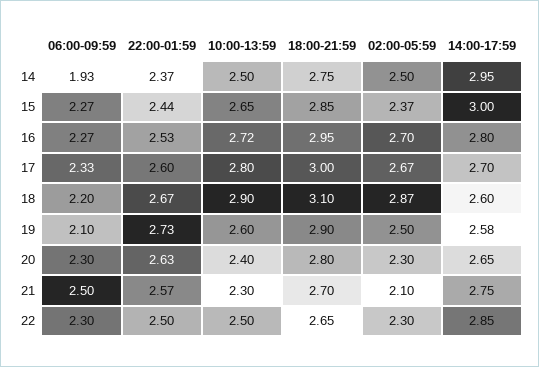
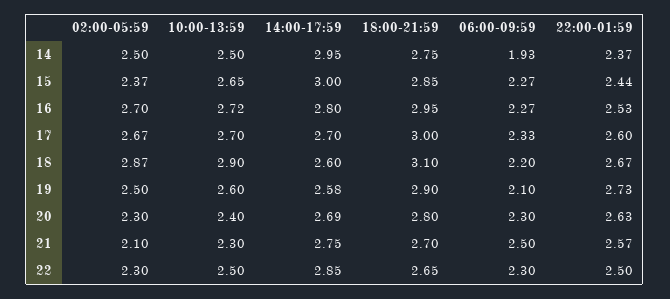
  {
    "06:00-09:59": {
      "14": 1.93,
      "15": 2.27,
      "16": 2.27,
      "17": 2.33,
      "18": 2.2,
      "19": 2.1,
      "20": 2.3,
      "21": 2.5,
      "22": 2.3
    },
    "22:00-01:59": {
      "14": 2.37,
      "15": 2.44,
      "16": 2.53,
      "17": 2.6,
      "18": 2.67,
      "19": 2.73,
      "20": 2.63,
      "21": 2.57,
      "22": 2.5
    },
    "10:00-13:59": {
      "14": 2.5,
      "15": 2.65,
      "16": 2.72,
-     "17": 2.8,
+     "17": 2.7,
      "18": 2.9,
      "19": 2.6,
      "20": 2.4,
      "21": 2.3,
      "22": 2.5
    },
    "18:00-21:59": {
      "14": 2.75,
      "15": 2.85,
      "16": 2.95,
      "17": 3,
      "18": 3.1,
      "19": 2.9,
      "20": 2.8,
      "21": 2.7,
      "22": 2.65
    },
    "02:00-05:59": {
      "14": 2.5,
      "15": 2.37,
      "16": 2.7,
      "17": 2.67,
      "18": 2.87,
      "19": 2.5,
      "20": 2.3,
      "21": 2.1,
      "22": 2.3
    },
    "14:00-17:59": {
      "14": 2.95,
      "15": 3,
      "16": 2.8,
      "17": 2.7,
      "18": 2.6,
      "19": 2.58,
-     "20": 2.65,
+     "20": 2.69,
      "21": 2.75,
      "22": 2.85
    }
  }

